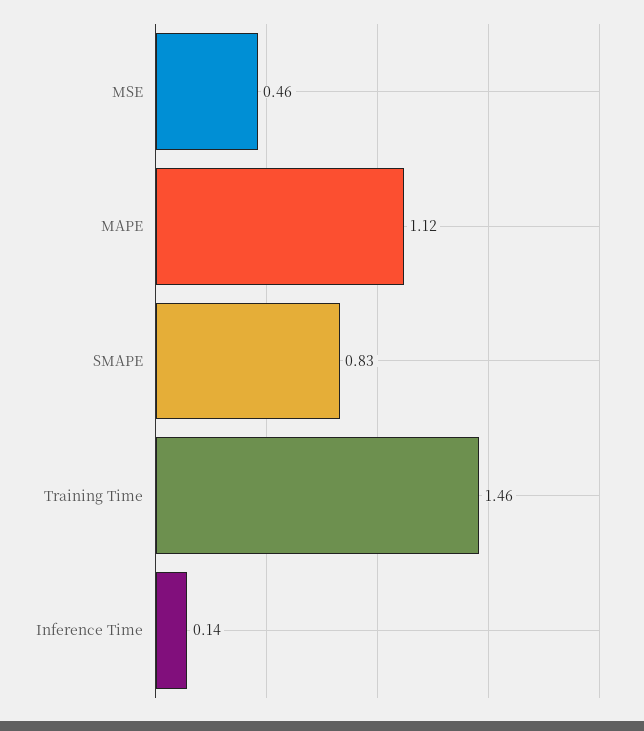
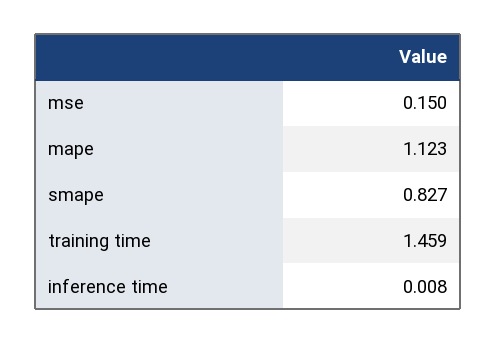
  {
-   "MSE": 0.46,
+   "MSE": 0.15,
    "MAPE": 1.123,
    "SMAPE": 0.827,
    "Training Time": 1.459,
-   "Inference Time": 0.14
+   "Inference Time": 0.008
  }

